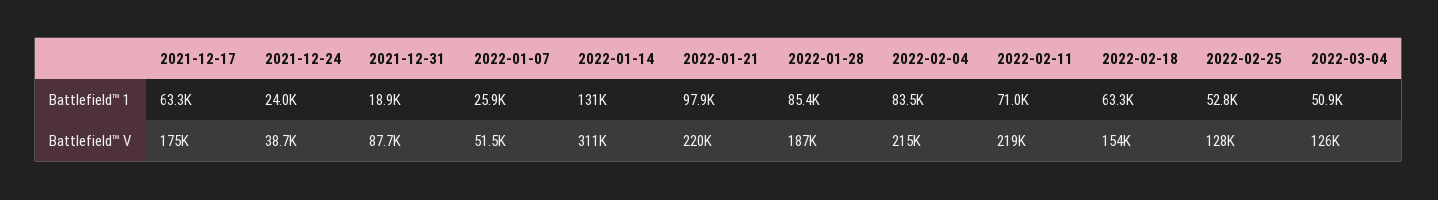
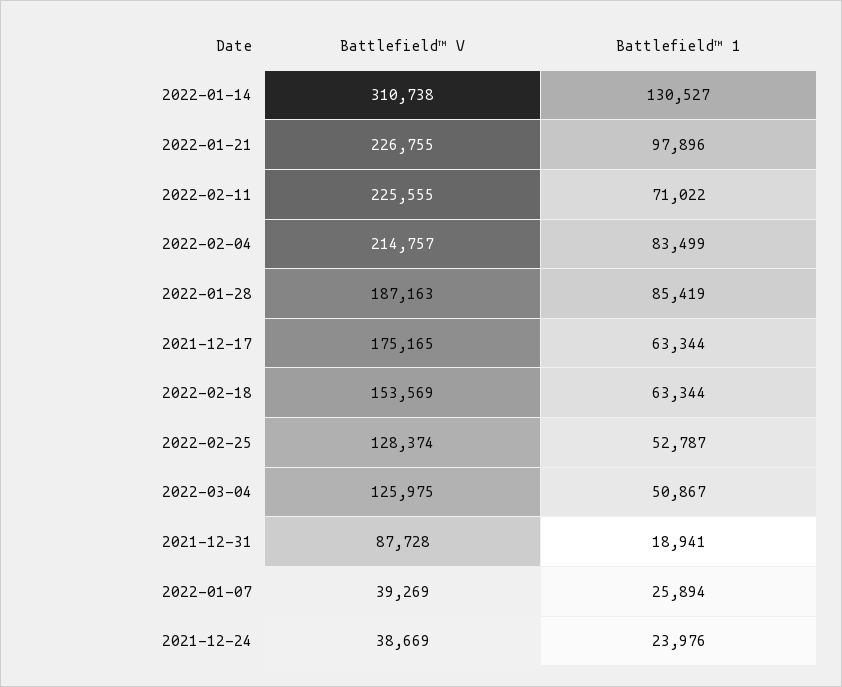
  {
    "2021-12-17": {
      "Battlefield™ 1": 63344,
      "Battlefield™ V": 175165
    },
    "2021-12-24": {
      "Battlefield™ 1": 23976,
      "Battlefield™ V": 38669
    },
    "2021-12-31": {
      "Battlefield™ 1": 18941,
      "Battlefield™ V": 87728
    },
    "2022-01-07": {
      "Battlefield™ 1": 25894,
-     "Battlefield™ V": 51500
+     "Battlefield™ V": 39269
    },
    "2022-01-14": {
      "Battlefield™ 1": 130527,
      "Battlefield™ V": 310738
    },
    "2022-01-21": {
      "Battlefield™ 1": 97896,
-     "Battlefield™ V": 220000
+     "Battlefield™ V": 226755
    },
    "2022-01-28": {
      "Battlefield™ 1": 85419,
      "Battlefield™ V": 187163
    },
    "2022-02-04": {
      "Battlefield™ 1": 83499,
      "Battlefield™ V": 214757
    },
    "2022-02-11": {
      "Battlefield™ 1": 71022,
-     "Battlefield™ V": 219000
+     "Battlefield™ V": 225555
    },
    "2022-02-18": {
      "Battlefield™ 1": 63344,
      "Battlefield™ V": 153569
    },
    "2022-02-25": {
      "Battlefield™ 1": 52787,
      "Battlefield™ V": 128374
    },
    "2022-03-04": {
      "Battlefield™ 1": 50867,
      "Battlefield™ V": 125975
    }
  }

